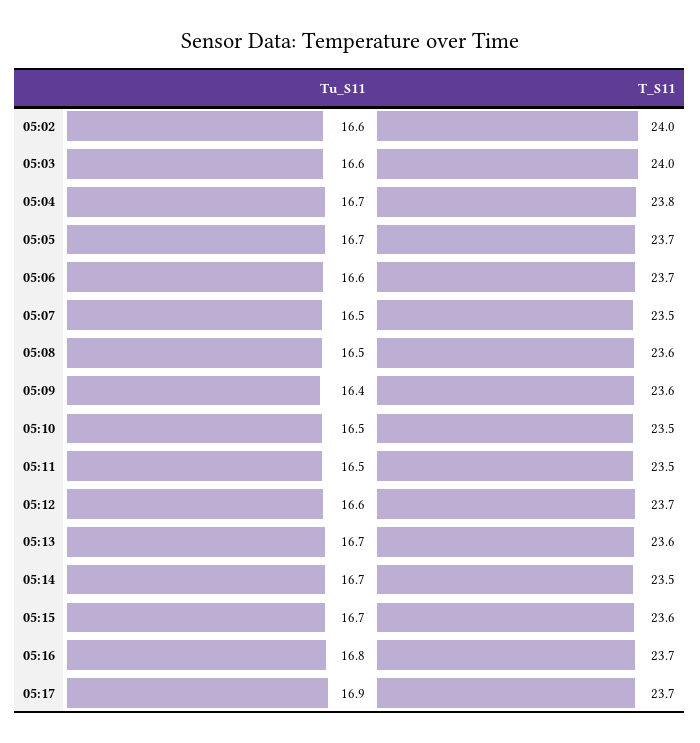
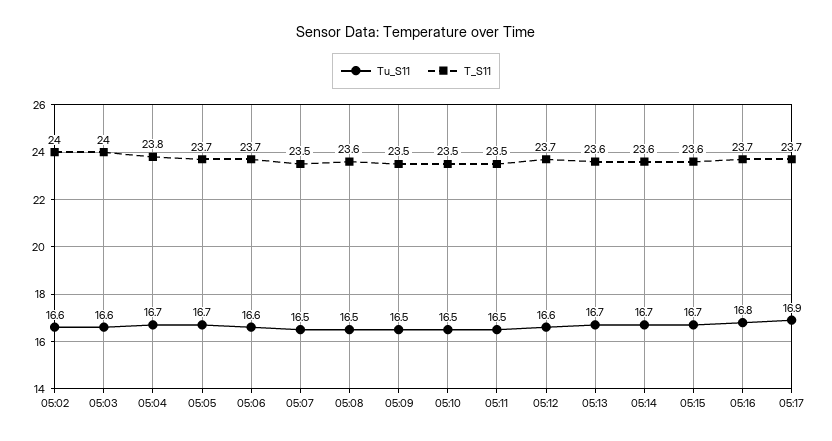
  {
    "Tu_S11": {
      "05:02": 16.6,
      "05:03": 16.6,
      "05:04": 16.7,
      "05:05": 16.7,
      "05:06": 16.6,
      "05:07": 16.5,
      "05:08": 16.5,
-     "05:09": 16.4,
+     "05:09": 16.5,
      "05:10": 16.5,
      "05:11": 16.5,
      "05:12": 16.6,
      "05:13": 16.7,
      "05:14": 16.7,
      "05:15": 16.7,
      "05:16": 16.8,
      "05:17": 16.9
    },
    "T_S11": {
      "05:02": 24,
      "05:03": 24,
      "05:04": 23.8,
      "05:05": 23.7,
      "05:06": 23.7,
      "05:07": 23.5,
      "05:08": 23.6,
-     "05:09": 23.6,
+     "05:09": 23.5,
      "05:10": 23.5,
      "05:11": 23.5,
      "05:12": 23.7,
      "05:13": 23.6,
-     "05:14": 23.5,
+     "05:14": 23.6,
      "05:15": 23.6,
      "05:16": 23.7,
      "05:17": 23.7
    }
  }

